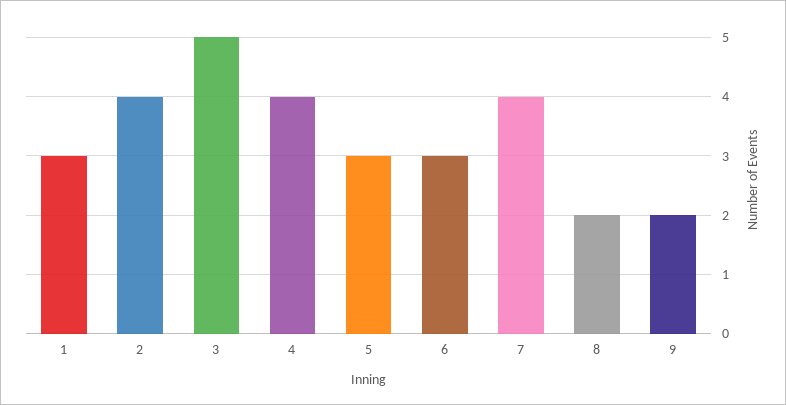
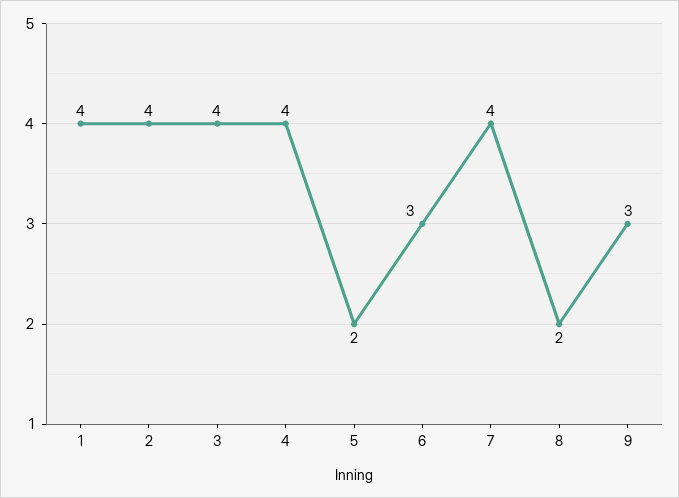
  {
-   "1": 3,
+   "1": 4,
    "2": 4,
-   "3": 5,
+   "3": 4,
    "4": 4,
-   "5": 3,
+   "5": 2,
    "6": 3,
    "7": 4,
    "8": 2,
-   "9": 2
+   "9": 3
  }

